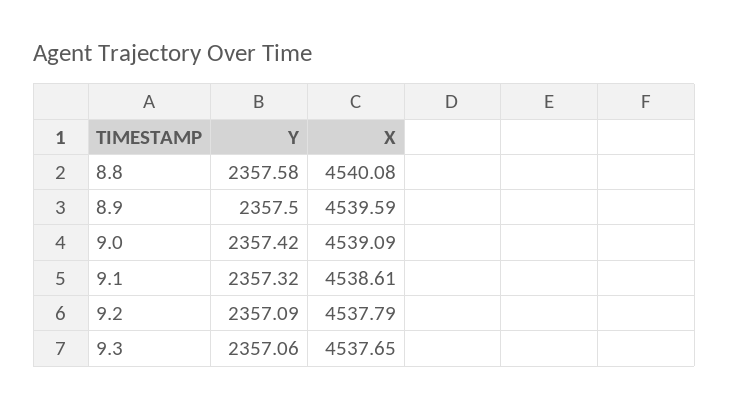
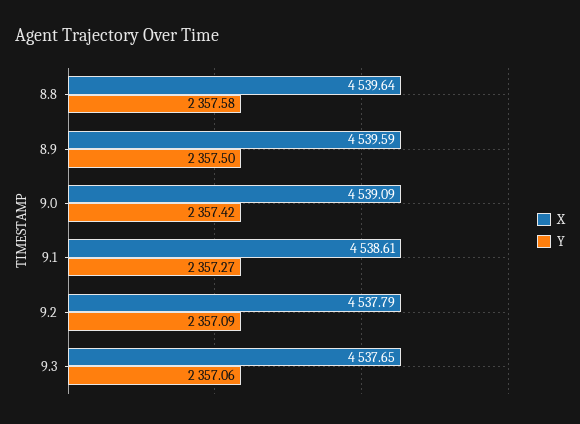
  {
    "Y": {
      "8.8": 2357.58,
      "8.9": 2357.5,
      "9.0": 2357.42,
-     "9.1": 2357.32,
+     "9.1": 2357.27,
      "9.2": 2357.09,
      "9.3": 2357.06
    },
    "X": {
-     "8.8": 4540.08,
+     "8.8": 4539.64,
      "8.9": 4539.59,
      "9.0": 4539.09,
      "9.1": 4538.61,
      "9.2": 4537.79,
      "9.3": 4537.65
    }
  }

